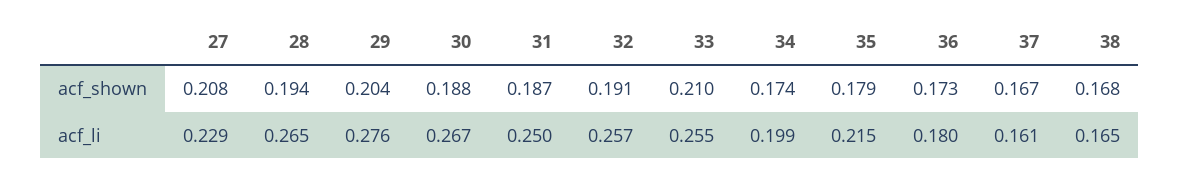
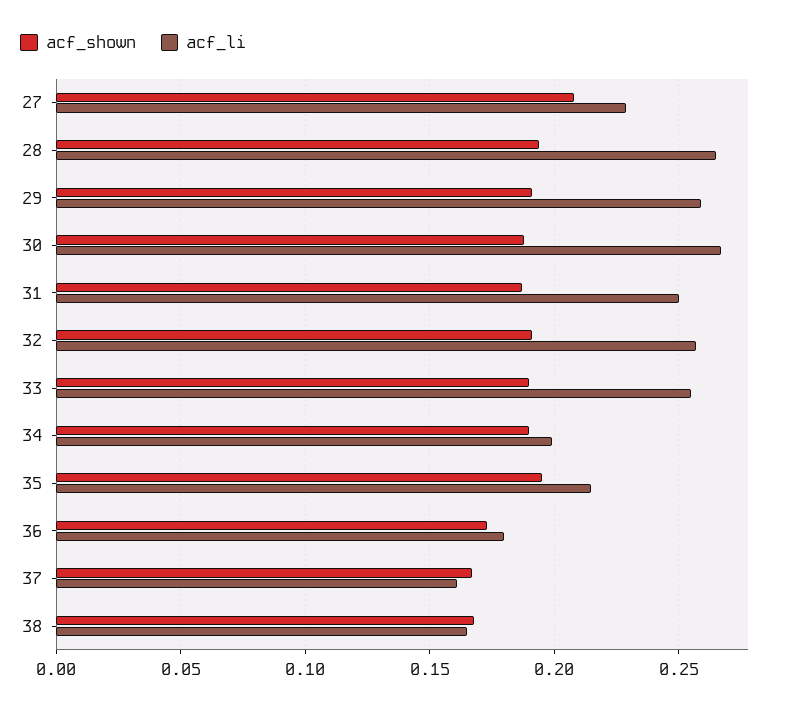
  {
    "acf_shown": {
      "27": 0.208,
      "28": 0.194,
-     "29": 0.204,
+     "29": 0.19,
      "30": 0.188,
      "31": 0.187,
      "32": 0.191,
-     "33": 0.21,
+     "33": 0.19,
-     "34": 0.174,
+     "34": 0.19,
-     "35": 0.179,
+     "35": 0.195,
      "36": 0.173,
      "37": 0.167,
      "38": 0.168
    },
    "acf_li": {
      "27": 0.229,
      "28": 0.265,
-     "29": 0.276,
+     "29": 0.26,
      "30": 0.267,
      "31": 0.25,
      "32": 0.257,
      "33": 0.255,
      "34": 0.199,
      "35": 0.215,
      "36": 0.18,
      "37": 0.161,
      "38": 0.165
    }
  }

